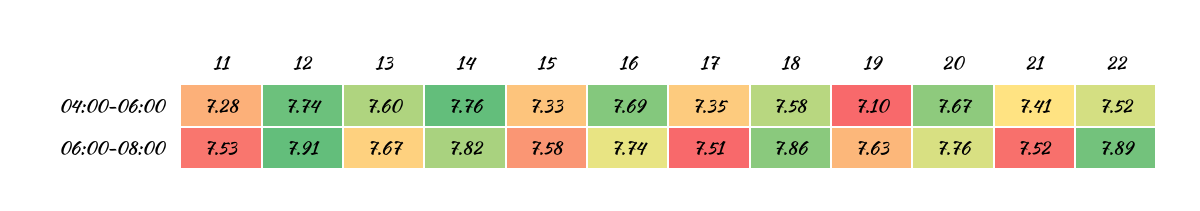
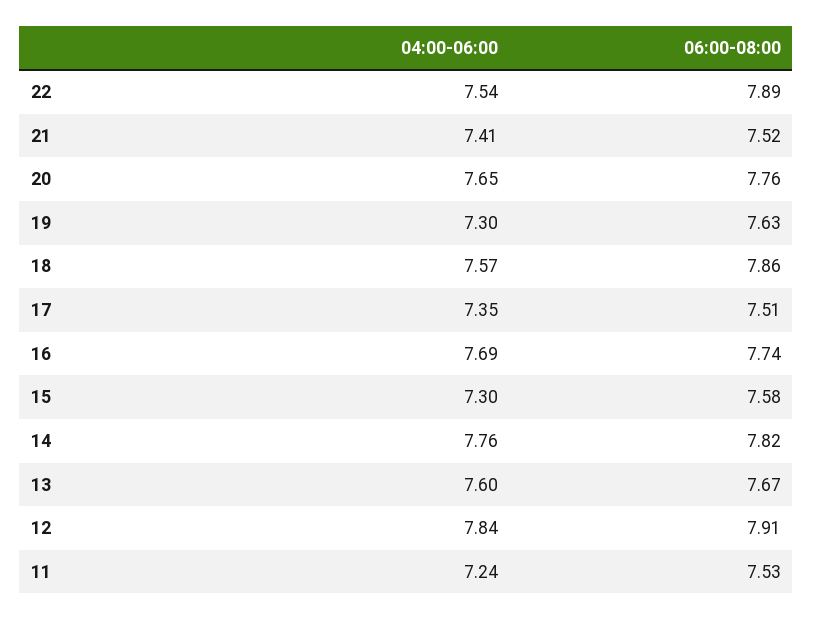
  {
    "11": {
-     "04:00-06:00": 7.28,
+     "04:00-06:00": 7.24,
      "06:00-08:00": 7.53
    },
    "12": {
-     "04:00-06:00": 7.74,
+     "04:00-06:00": 7.84,
      "06:00-08:00": 7.91
    },
    "13": {
      "04:00-06:00": 7.6,
      "06:00-08:00": 7.67
    },
    "14": {
      "04:00-06:00": 7.76,
      "06:00-08:00": 7.82
    },
    "15": {
-     "04:00-06:00": 7.33,
+     "04:00-06:00": 7.3,
      "06:00-08:00": 7.58
    },
    "16": {
      "04:00-06:00": 7.69,
      "06:00-08:00": 7.74
    },
    "17": {
      "04:00-06:00": 7.35,
      "06:00-08:00": 7.51
    },
    "18": {
-     "04:00-06:00": 7.58,
+     "04:00-06:00": 7.57,
      "06:00-08:00": 7.86
    },
    "19": {
-     "04:00-06:00": 7.1,
+     "04:00-06:00": 7.3,
      "06:00-08:00": 7.63
    },
    "20": {
-     "04:00-06:00": 7.67,
+     "04:00-06:00": 7.65,
      "06:00-08:00": 7.76
    },
    "21": {
      "04:00-06:00": 7.41,
      "06:00-08:00": 7.52
    },
    "22": {
-     "04:00-06:00": 7.52,
+     "04:00-06:00": 7.54,
      "06:00-08:00": 7.89
    }
  }

